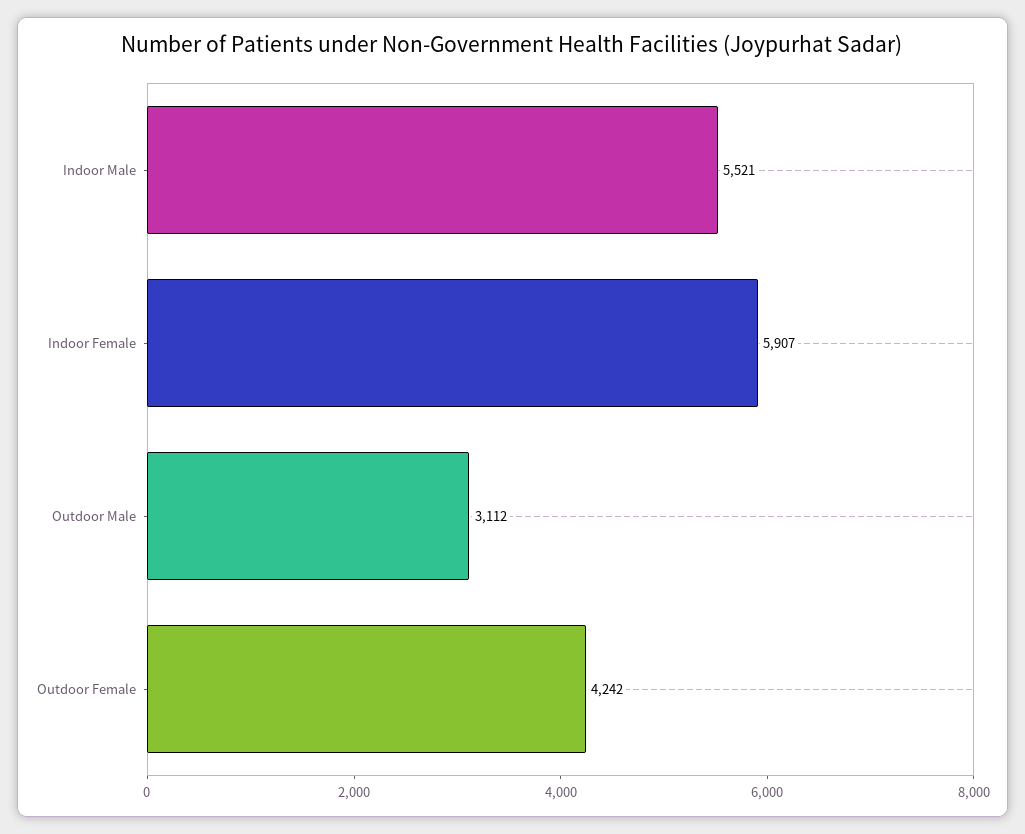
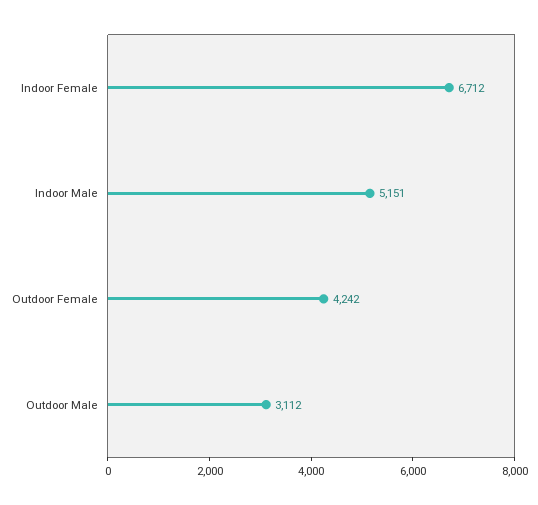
  {
-   "Indoor Male": 5521,
+   "Indoor Male": 5151,
-   "Indoor Female": 5907,
+   "Indoor Female": 6712,
    "Outdoor Male": 3112,
    "Outdoor Female": 4242
  }

